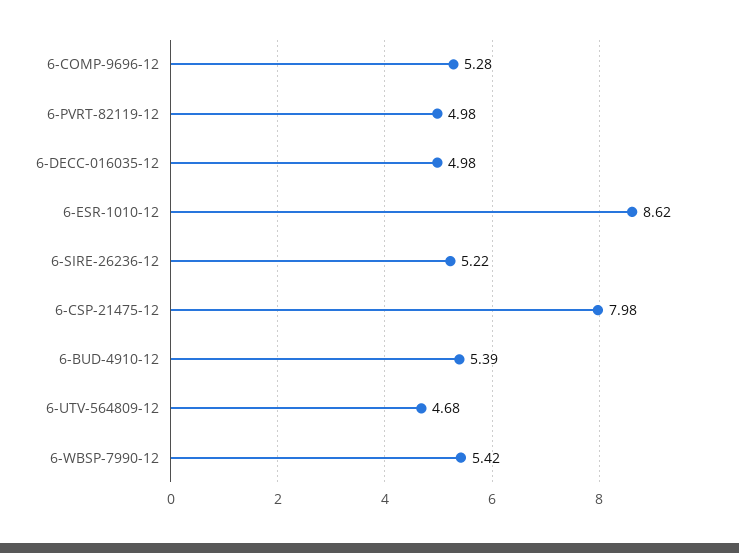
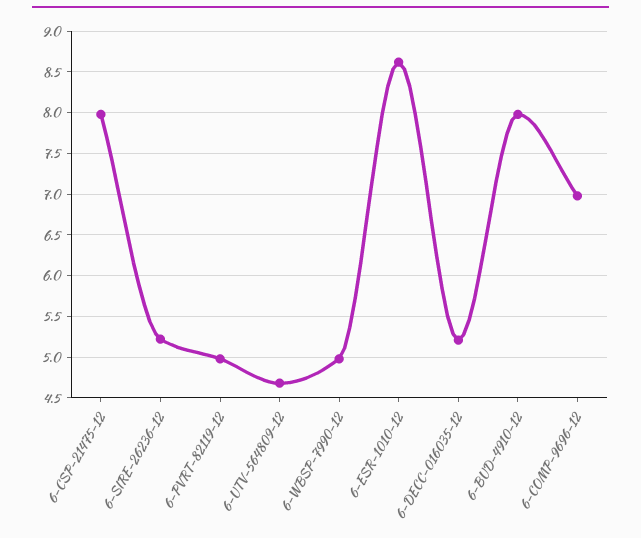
  {
-   "6-COMP-9696-12": 5.28,
+   "6-COMP-9696-12": 7,
    "6-PVRT-82119-12": 4.98,
-   "6-DECC-016035-12": 4.98,
+   "6-DECC-016035-12": 5.2,
    "6-ESR-1010-12": 8.62,
    "6-SIRE-26236-12": 5.22,
    "6-CSP-21475-12": 7.98,
-   "6-BUD-4910-12": 5.39,
+   "6-BUD-4910-12": 8,
    "6-UTV-564809-12": 4.68,
-   "6-WBSP-7990-12": 5.42
+   "6-WBSP-7990-12": 5
  }

